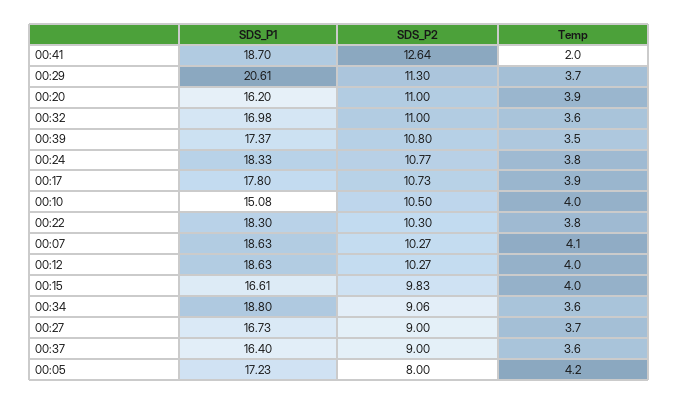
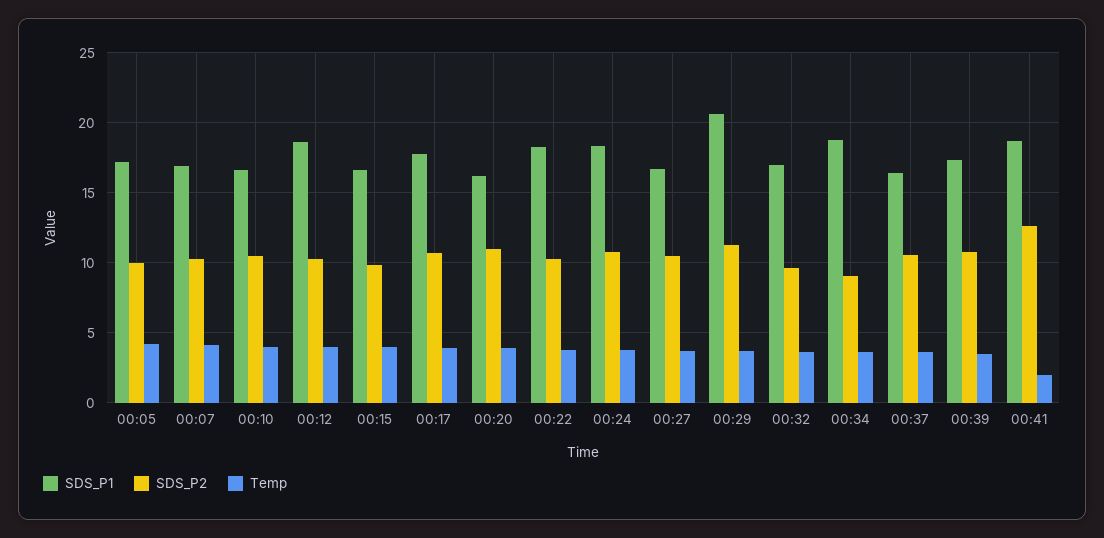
  {
    "SDS_P1": {
      "00:41": 18.7,
      "00:29": 20.61,
      "00:20": 16.2,
      "00:32": 16.98,
      "00:39": 17.37,
      "00:24": 18.33,
      "00:17": 17.8,
-     "00:10": 15.08,
+     "00:10": 16.5,
      "00:22": 18.3,
-     "00:07": 18.63,
+     "00:07": 17,
      "00:12": 18.63,
      "00:15": 16.61,
      "00:34": 18.8,
      "00:27": 16.73,
      "00:37": 16.4,
      "00:05": 17.23
    },
    "SDS_P2": {
      "00:41": 12.64,
      "00:29": 11.3,
      "00:20": 11,
-     "00:32": 11,
+     "00:32": 9.5,
      "00:39": 10.8,
      "00:24": 10.77,
      "00:17": 10.73,
      "00:10": 10.5,
      "00:22": 10.3,
      "00:07": 10.27,
      "00:12": 10.27,
      "00:15": 9.83,
      "00:34": 9.06,
-     "00:27": 9,
+     "00:27": 10.5,
-     "00:37": 9,
+     "00:37": 10.5,
-     "00:05": 8
+     "00:05": 10
    },
    "Temp": {
      "00:41": 2,
      "00:29": 3.7,
      "00:20": 3.9,
      "00:32": 3.6,
      "00:39": 3.5,
      "00:24": 3.8,
      "00:17": 3.9,
      "00:10": 4,
      "00:22": 3.8,
      "00:07": 4.1,
      "00:12": 4,
      "00:15": 4,
      "00:34": 3.6,
      "00:27": 3.7,
      "00:37": 3.6,
      "00:05": 4.2
    }
  }

